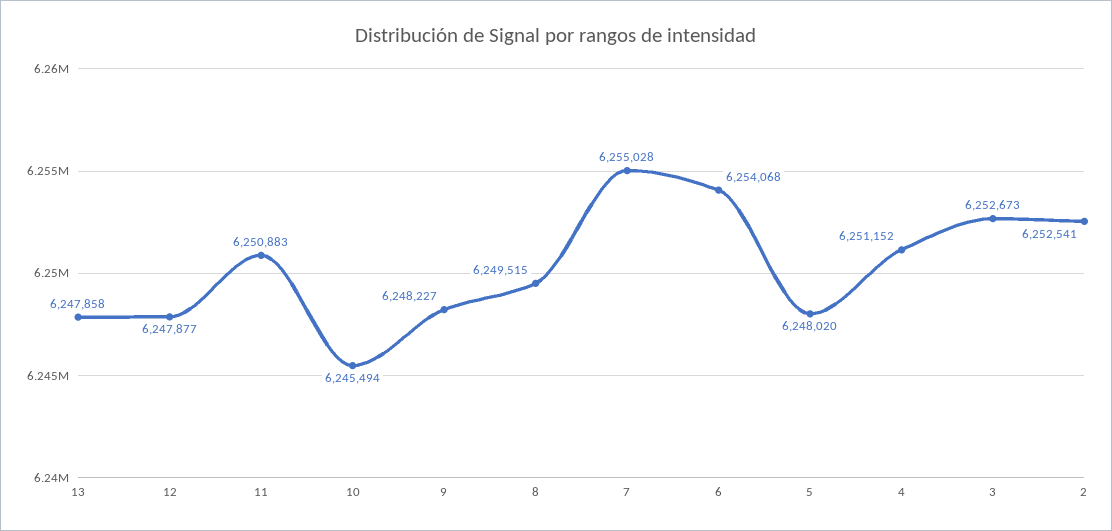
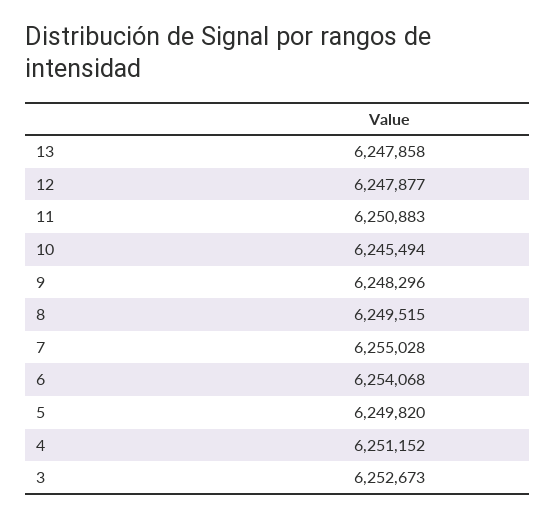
  {
    "13": 6247858,
    "12": 6247877,
    "11": 6250883,
    "10": 6245494,
-   "9": 6248227,
+   "9": 6248296,
    "8": 6249515,
    "7": 6255028,
    "6": 6254068,
-   "5": 6248020,
+   "5": 6249820,
    "4": 6251152,
-   "3": 6252673,
+   "3": 6252673
-   "2": 6252541
  }

